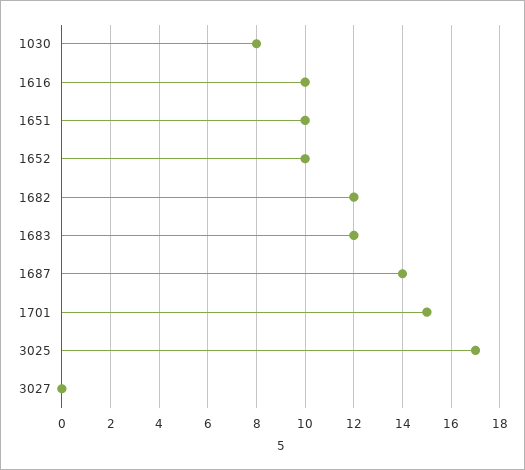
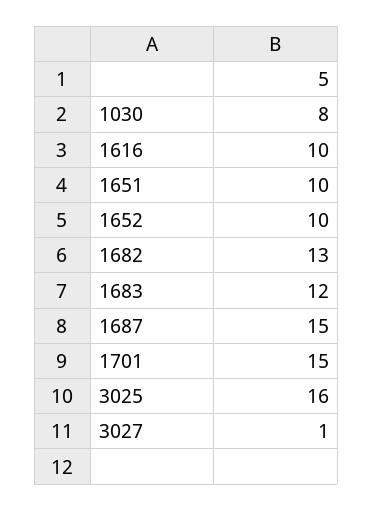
  {
    "1030": 8,
    "1616": 10,
    "1651": 10,
    "1652": 10,
-   "1682": 12,
+   "1682": 13,
    "1683": 12,
-   "1687": 14,
+   "1687": 15,
    "1701": 15,
-   "3025": 17,
+   "3025": 16,
-   "3027": 0
+   "3027": 1
  }

